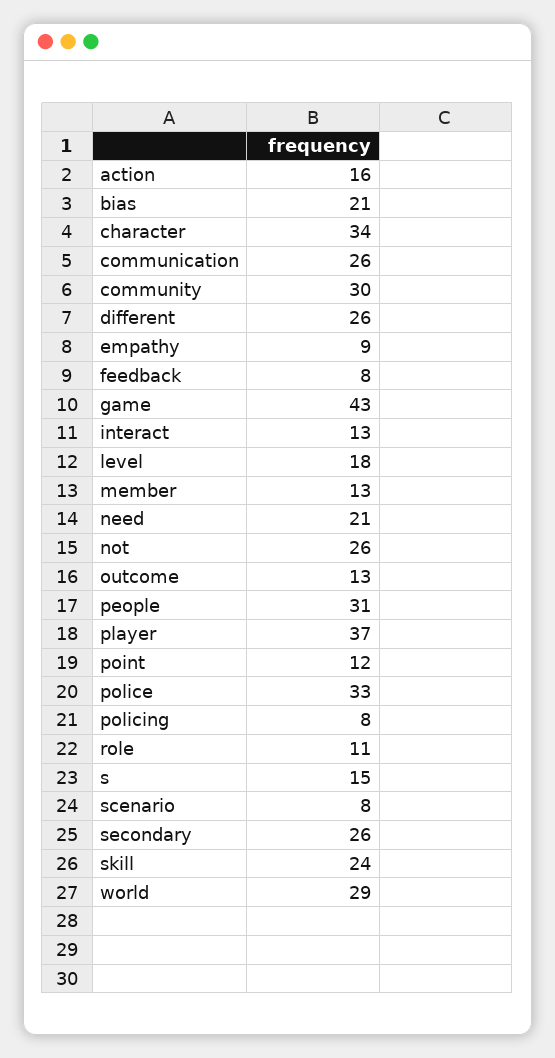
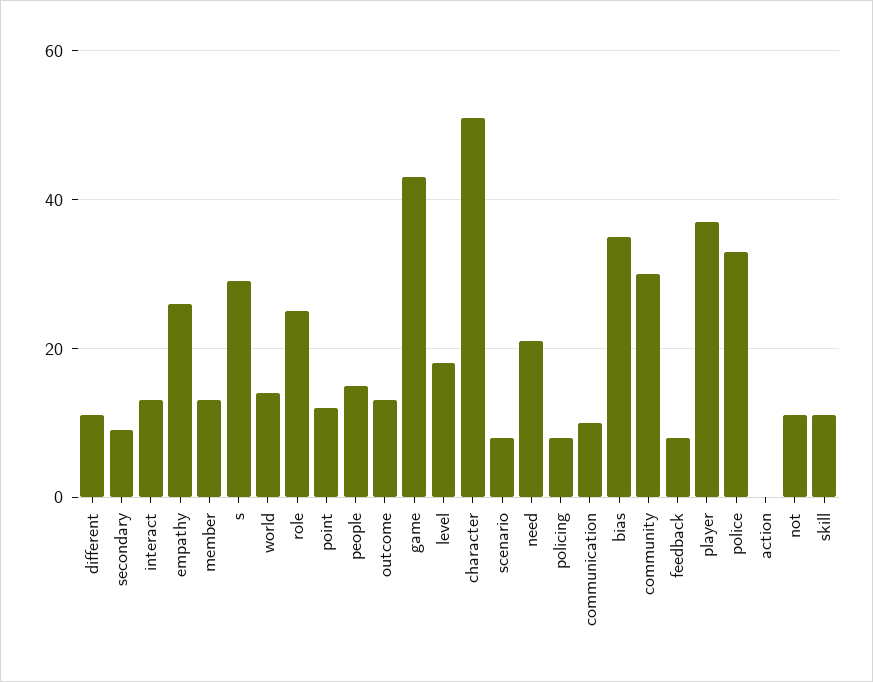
  {
-   "action": 16,
+   "action": 0,
-   "bias": 21,
+   "bias": 35,
-   "character": 34,
+   "character": 50,
-   "communication": 26,
+   "communication": 10,
    "community": 30,
-   "different": 26,
+   "different": 10,
-   "empathy": 9,
+   "empathy": 25,
    "feedback": 8,
    "game": 43,
    "interact": 13,
    "level": 18,
    "member": 13,
    "need": 21,
-   "not": 26,
+   "not": 10,
    "outcome": 13,
-   "people": 31,
+   "people": 15,
    "player": 37,
    "point": 12,
    "police": 33,
    "policing": 8,
-   "role": 11,
+   "role": 25,
-   "s": 15,
+   "s": 30,
    "scenario": 8,
-   "secondary": 26,
+   "secondary": 10,
-   "skill": 24,
+   "skill": 10,
-   "world": 29
+   "world": 15
  }

